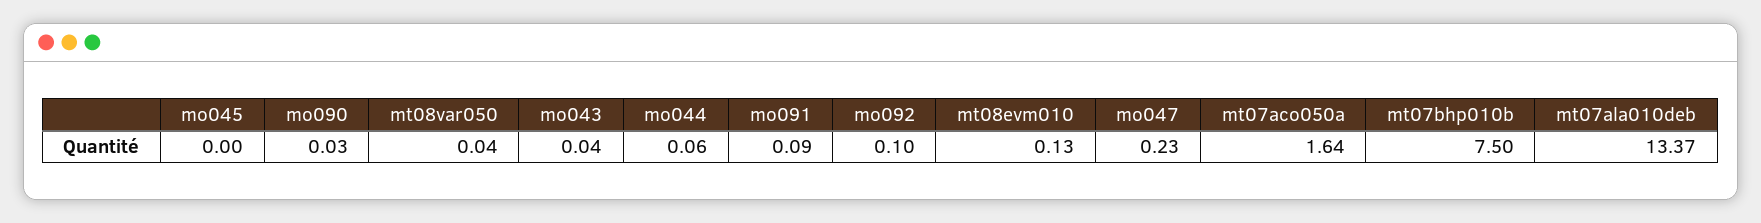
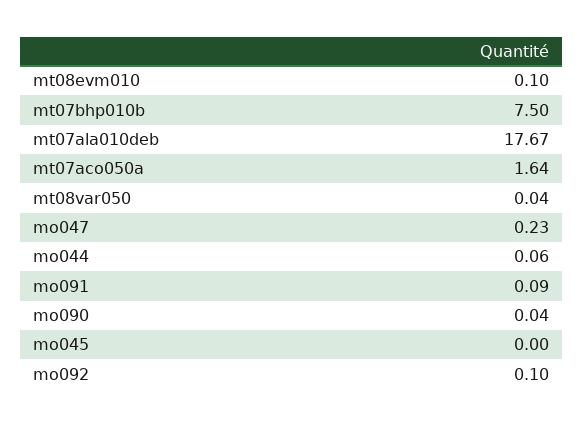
  {
    "mo045": 0,
-   "mo090": 0.03,
+   "mo090": 0.04,
    "mt08var050": 0.04,
-   "mo043": 0.04,
    "mo044": 0.06,
    "mo091": 0.09,
    "mo092": 0.1,
-   "mt08evm010": 0.13,
+   "mt08evm010": 0.1,
    "mo047": 0.23,
    "mt07aco050a": 1.64,
    "mt07bhp010b": 7.5,
-   "mt07ala010deb": 13.37
+   "mt07ala010deb": 17.67
  }

